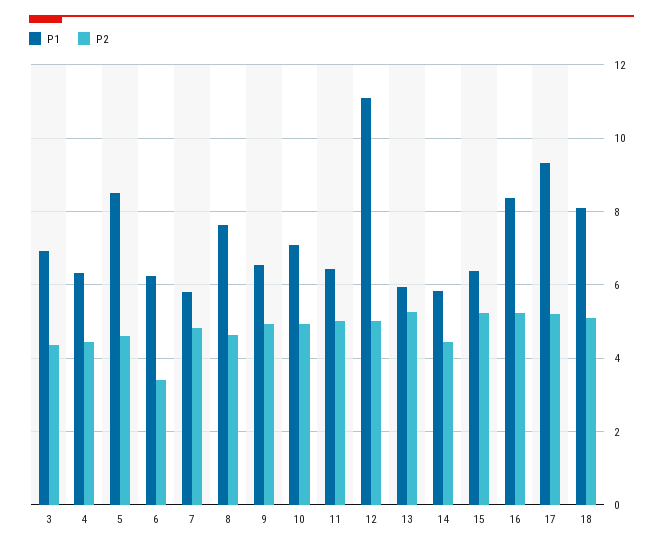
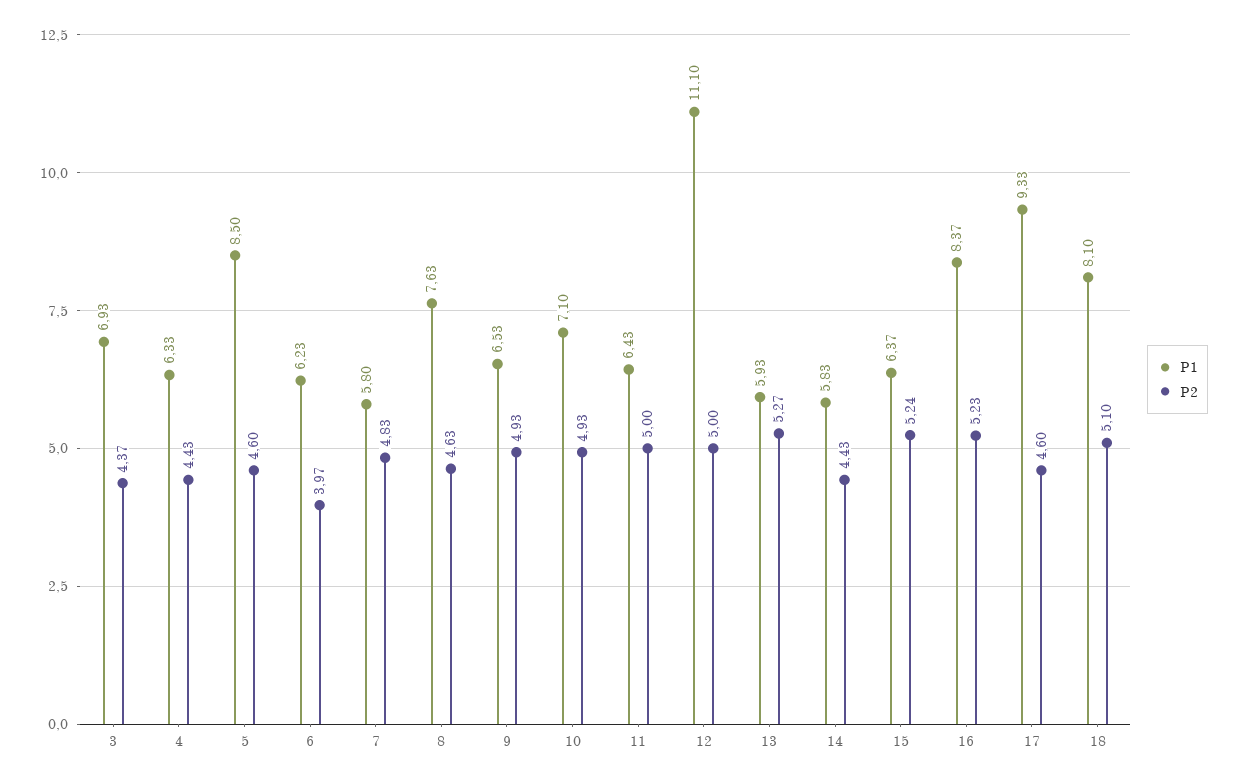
  {
    "P1": {
      "3": 6.93,
      "4": 6.33,
      "5": 8.5,
      "6": 6.23,
      "7": 5.8,
      "8": 7.63,
      "9": 6.53,
      "10": 7.1,
      "11": 6.43,
      "12": 11.1,
      "13": 5.93,
      "14": 5.83,
      "15": 6.37,
      "16": 8.37,
      "17": 9.33,
      "18": 8.1
    },
    "P2": {
      "3": 4.37,
      "4": 4.43,
      "5": 4.6,
-     "6": 3.4,
+     "6": 3.97,
      "7": 4.83,
      "8": 4.63,
      "9": 4.93,
      "10": 4.93,
      "11": 5,
      "12": 5,
      "13": 5.27,
      "14": 4.43,
      "15": 5.24,
      "16": 5.23,
-     "17": 5.2,
+     "17": 4.6,
      "18": 5.1
    }
  }

